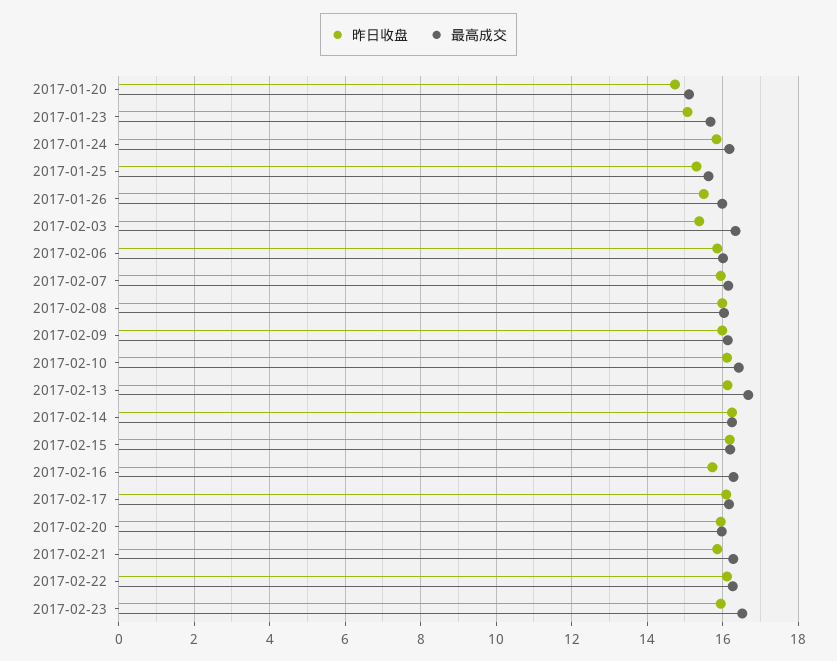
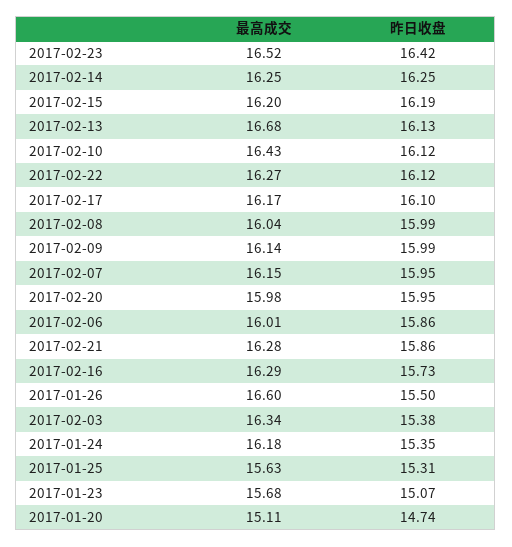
  {
    "昨日收盘": {
      "2017-01-20": 14.74,
      "2017-01-23": 15.07,
-     "2017-01-24": 15.8,
+     "2017-01-24": 15.35,
      "2017-01-25": 15.31,
      "2017-01-26": 15.5,
      "2017-02-03": 15.38,
      "2017-02-06": 15.86,
      "2017-02-07": 15.95,
      "2017-02-08": 15.99,
      "2017-02-09": 15.99,
      "2017-02-10": 16.12,
      "2017-02-13": 16.13,
      "2017-02-14": 16.25,
      "2017-02-15": 16.19,
      "2017-02-16": 15.73,
      "2017-02-17": 16.1,
      "2017-02-20": 15.95,
      "2017-02-21": 15.86,
      "2017-02-22": 16.12,
-     "2017-02-23": 16
+     "2017-02-23": 16.42
    },
    "最高成交": {
      "2017-01-20": 15.11,
      "2017-01-23": 15.68,
      "2017-01-24": 16.18,
      "2017-01-25": 15.63,
-     "2017-01-26": 16,
+     "2017-01-26": 16.6,
      "2017-02-03": 16.34,
      "2017-02-06": 16.01,
      "2017-02-07": 16.15,
      "2017-02-08": 16.04,
      "2017-02-09": 16.14,
      "2017-02-10": 16.43,
      "2017-02-13": 16.68,
      "2017-02-14": 16.25,
      "2017-02-15": 16.2,
      "2017-02-16": 16.29,
      "2017-02-17": 16.17,
      "2017-02-20": 15.98,
      "2017-02-21": 16.28,
      "2017-02-22": 16.27,
      "2017-02-23": 16.52
    }
  }

